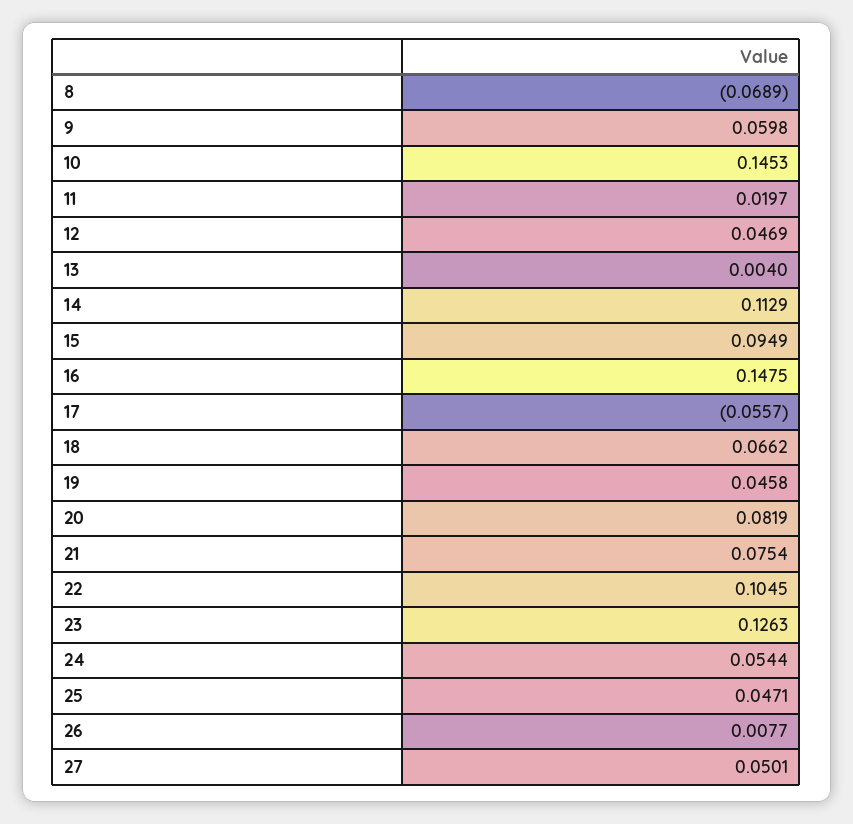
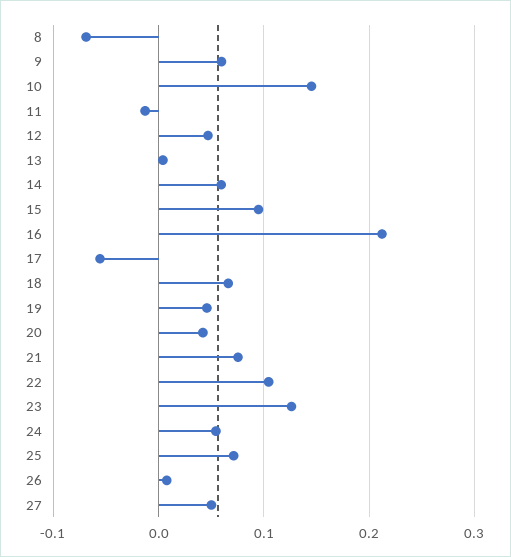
  {
    "8": -0.0689,
    "9": 0.0598,
    "10": 0.1453,
-   "11": 0.0197,
+   "11": -0.01,
    "12": 0.0469,
    "13": 0.004,
-   "14": 0.1129,
+   "14": 0.06,
    "15": 0.0949,
-   "16": 0.1475,
+   "16": 0.21,
    "17": -0.0557,
    "18": 0.0662,
    "19": 0.0458,
-   "20": 0.0819,
+   "20": 0.04,
    "21": 0.0754,
    "22": 0.1045,
    "23": 0.1263,
    "24": 0.0544,
-   "25": 0.0471,
+   "25": 0.07,
    "26": 0.0077,
    "27": 0.0501
  }

